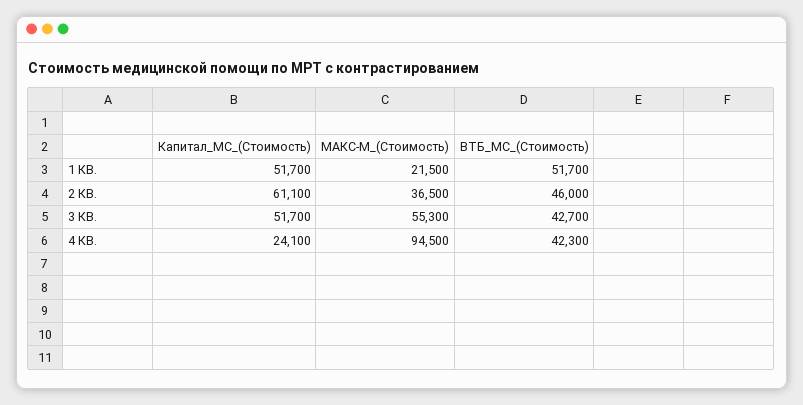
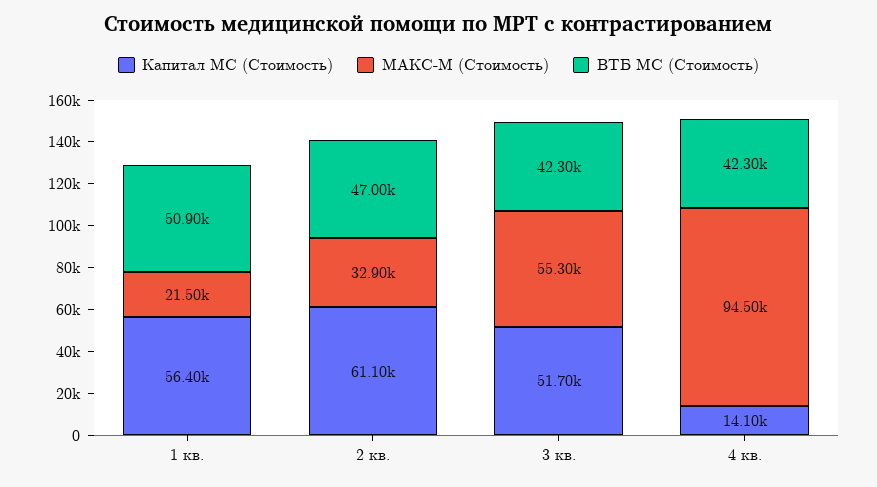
  {
    "Капитал_МС_(Стоимость)": {
-     "1 КВ.": 51700,
+     "1 КВ.": 56400,
      "2 КВ.": 61100,
      "3 КВ.": 51700,
-     "4 КВ.": 24100
+     "4 КВ.": 14100
    },
    "МАКС-М_(Стоимость)": {
      "1 КВ.": 21500,
-     "2 КВ.": 36500,
+     "2 КВ.": 32900,
      "3 КВ.": 55300,
      "4 КВ.": 94500
    },
    "ВТБ_МС_(Стоимость)": {
-     "1 КВ.": 51700,
+     "1 КВ.": 50900,
-     "2 КВ.": 46000,
+     "2 КВ.": 47000,
-     "3 КВ.": 42700,
+     "3 КВ.": 42300,
      "4 КВ.": 42300
    }
  }

